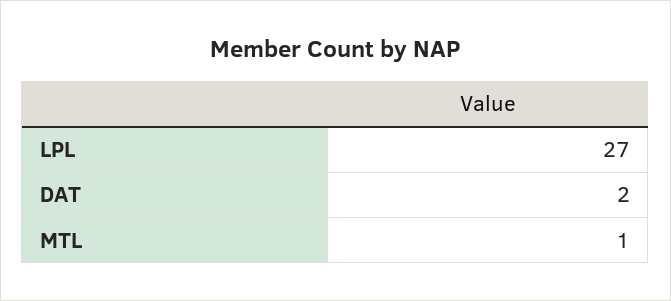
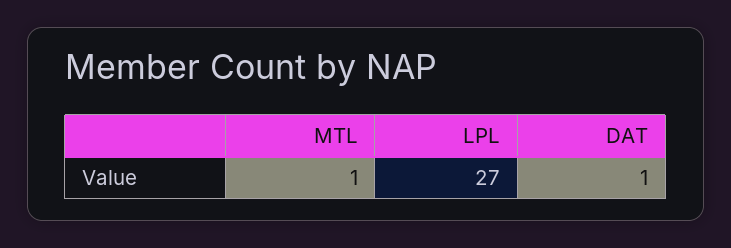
  {
    "LPL": 27,
-   "DAT": 2,
+   "DAT": 1,
    "MTL": 1
  }

